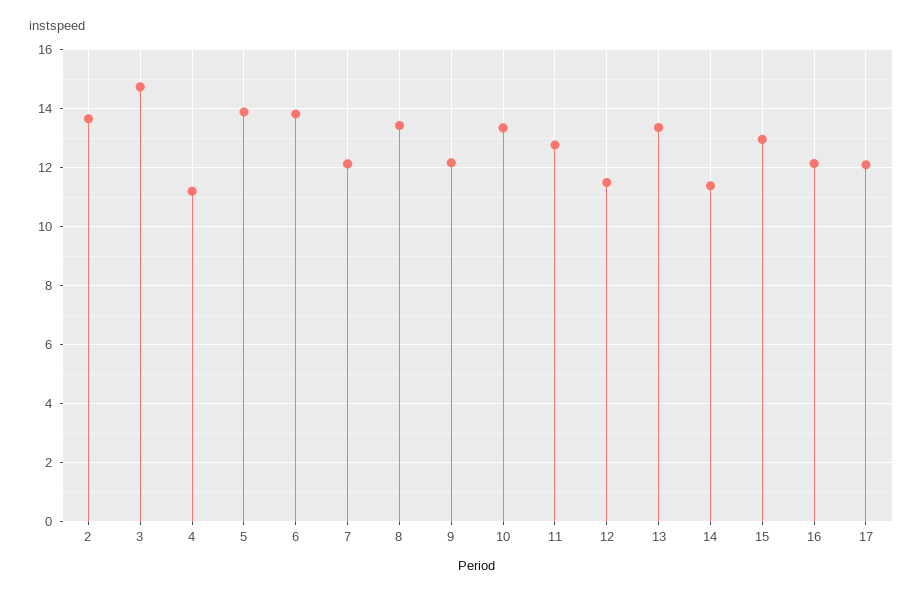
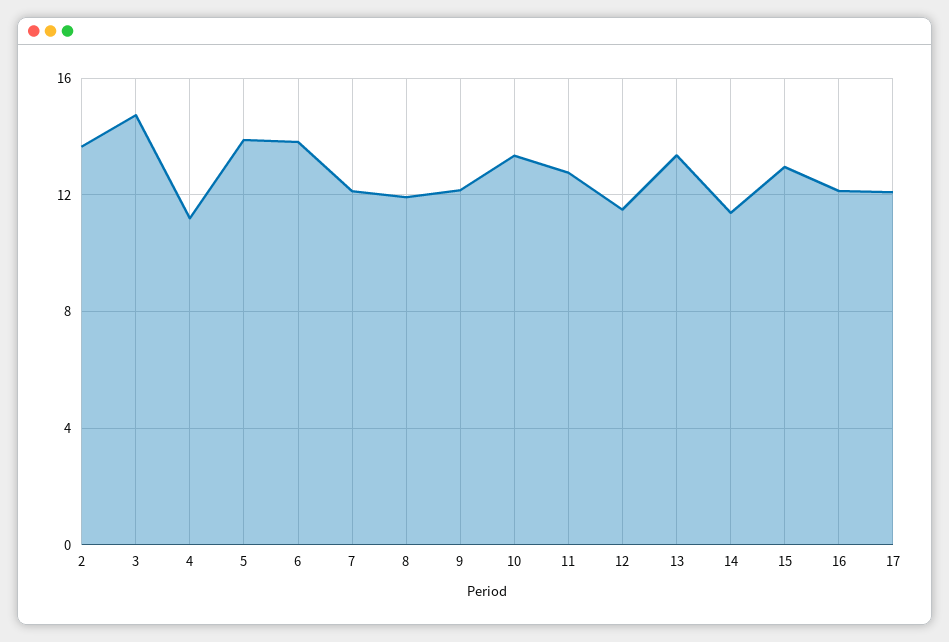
  {
    "2": 13.75,
    "3": 14.75,
    "4": 11.25,
    "5": 14,
    "6": 13.75,
    "7": 12.25,
-   "8": 13.5,
+   "8": 12,
    "9": 12.25,
    "10": 13.25,
    "11": 12.75,
    "12": 11.5,
    "13": 13.25,
    "14": 11.5,
    "15": 13,
    "16": 12.25,
    "17": 12
  }

